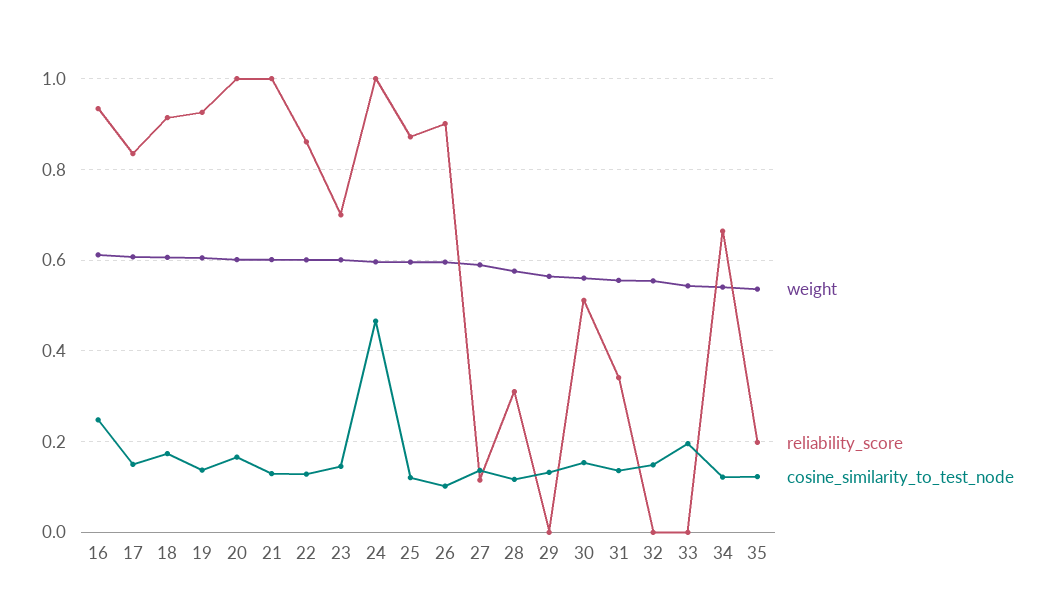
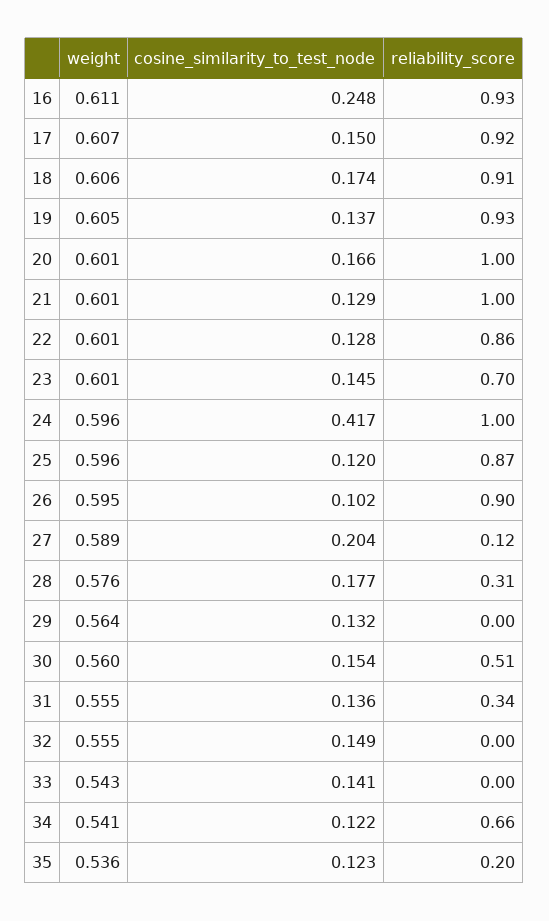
  {
    "weight": {
      "16": 0.611,
      "17": 0.607,
      "18": 0.606,
      "19": 0.605,
      "20": 0.601,
      "21": 0.601,
      "22": 0.601,
      "23": 0.601,
      "24": 0.596,
      "25": 0.596,
      "26": 0.595,
      "27": 0.589,
      "28": 0.576,
      "29": 0.564,
      "30": 0.56,
      "31": 0.555,
      "32": 0.555,
      "33": 0.543,
      "34": 0.541,
      "35": 0.536
    },
    "reliability_score": {
      "16": 0.93,
-     "17": 0.84,
+     "17": 0.92,
      "18": 0.91,
      "19": 0.93,
      "20": 1,
      "21": 1,
      "22": 0.86,
      "23": 0.7,
      "24": 1,
      "25": 0.87,
      "26": 0.9,
      "27": 0.12,
      "28": 0.31,
      "29": 0,
      "30": 0.51,
      "31": 0.34,
      "32": 0,
      "33": 0,
      "34": 0.66,
      "35": 0.2
    },
    "cosine_similarity_to_test_node": {
      "16": 0.248,
      "17": 0.15,
      "18": 0.174,
      "19": 0.137,
      "20": 0.166,
      "21": 0.129,
      "22": 0.128,
      "23": 0.145,
-     "24": 0.46,
+     "24": 0.417,
      "25": 0.12,
      "26": 0.102,
-     "27": 0.14,
+     "27": 0.204,
-     "28": 0.12,
+     "28": 0.177,
      "29": 0.132,
      "30": 0.154,
      "31": 0.136,
      "32": 0.149,
-     "33": 0.2,
+     "33": 0.141,
      "34": 0.122,
      "35": 0.123
    }
  }

